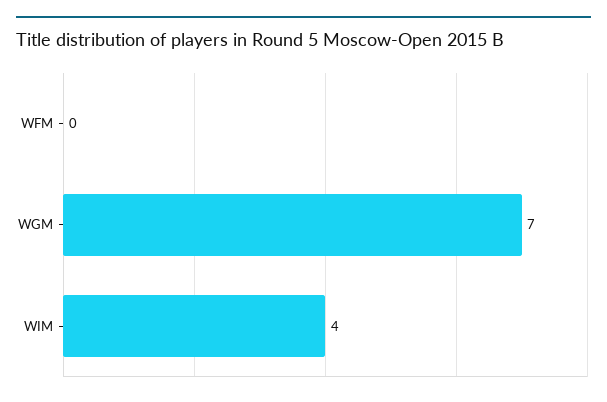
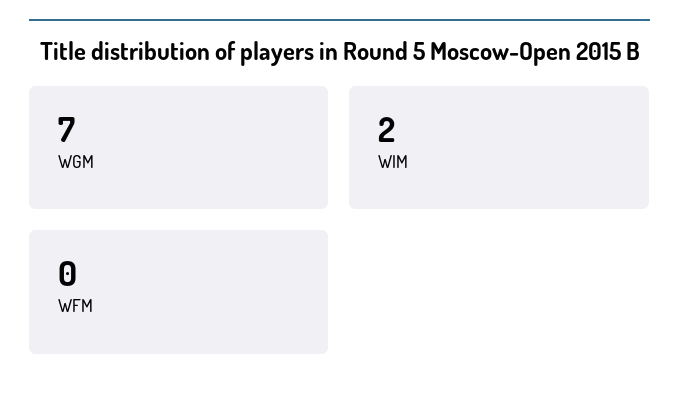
  {
    "WFM": 0,
    "WGM": 7,
-   "WIM": 4
+   "WIM": 2
  }

